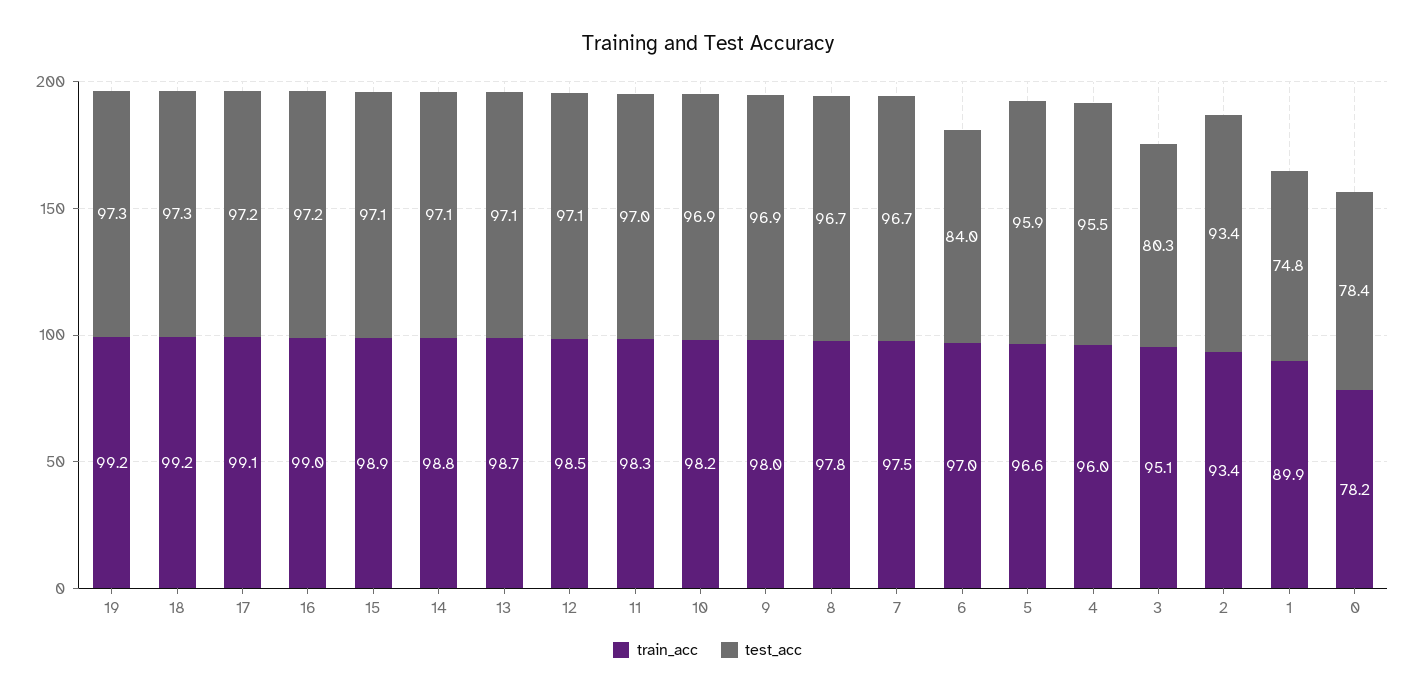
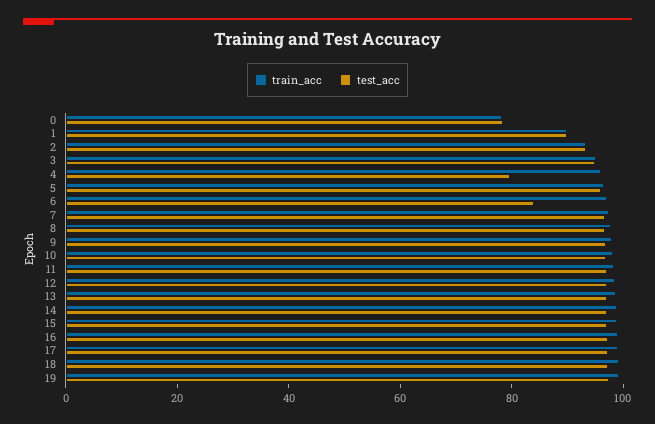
  {
    "train_acc": {
      "19": 99.2,
      "18": 99.2,
      "17": 99.1,
      "16": 99,
      "15": 98.9,
      "14": 98.8,
      "13": 98.7,
      "12": 98.5,
      "11": 98.3,
      "10": 98.2,
      "9": 98,
      "8": 97.8,
      "7": 97.5,
      "6": 97,
      "5": 96.6,
      "4": 96,
      "3": 95.1,
      "2": 93.4,
      "1": 89.9,
      "0": 78.2
    },
    "test_acc": {
      "19": 97.3,
      "18": 97.3,
      "17": 97.2,
      "16": 97.2,
      "15": 97.1,
      "14": 97.1,
      "13": 97.1,
      "12": 97.1,
      "11": 97,
      "10": 96.9,
      "9": 96.9,
      "8": 96.7,
      "7": 96.7,
      "6": 84,
      "5": 95.9,
-     "4": 95.5,
+     "4": 80,
-     "3": 80.3,
+     "3": 95,
      "2": 93.4,
-     "1": 74.8,
+     "1": 90,
      "0": 78.4
    }
  }

